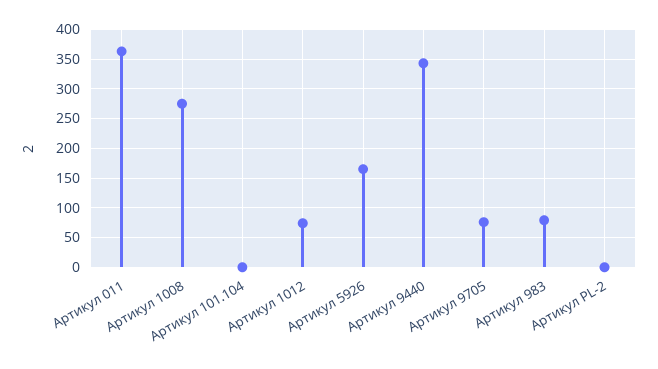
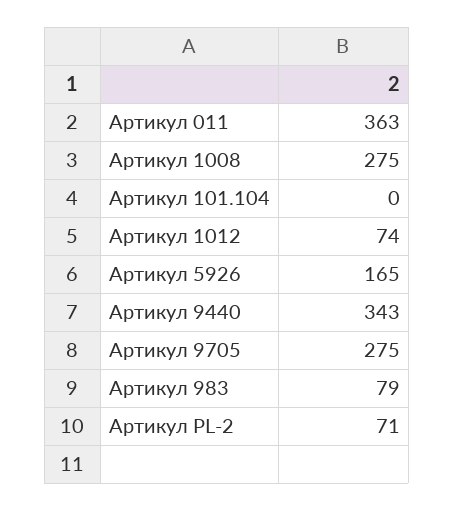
  {
    "Артикул 011": 363,
    "Артикул 1008": 275,
    "Артикул 101.104": 0,
    "Артикул 1012": 74,
    "Артикул 5926": 165,
    "Артикул 9440": 343,
-   "Артикул 9705": 75,
+   "Артикул 9705": 275,
    "Артикул 983": 79,
-   "Артикул PL-2": 0
+   "Артикул PL-2": 71
  }

